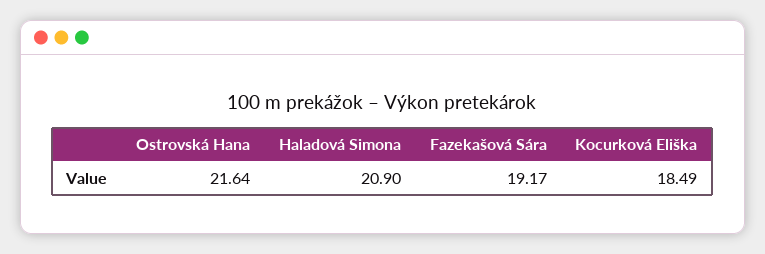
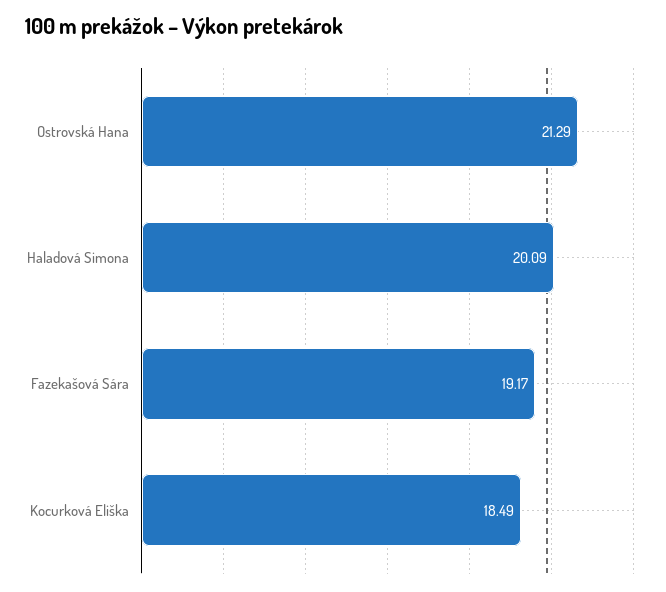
  {
-   "Ostrovská Hana": 21.64,
+   "Ostrovská Hana": 21.29,
-   "Haladová Simona": 20.9,
+   "Haladová Simona": 20.09,
    "Fazekašová Sára": 19.17,
    "Kocurková Eliška": 18.49
  }

